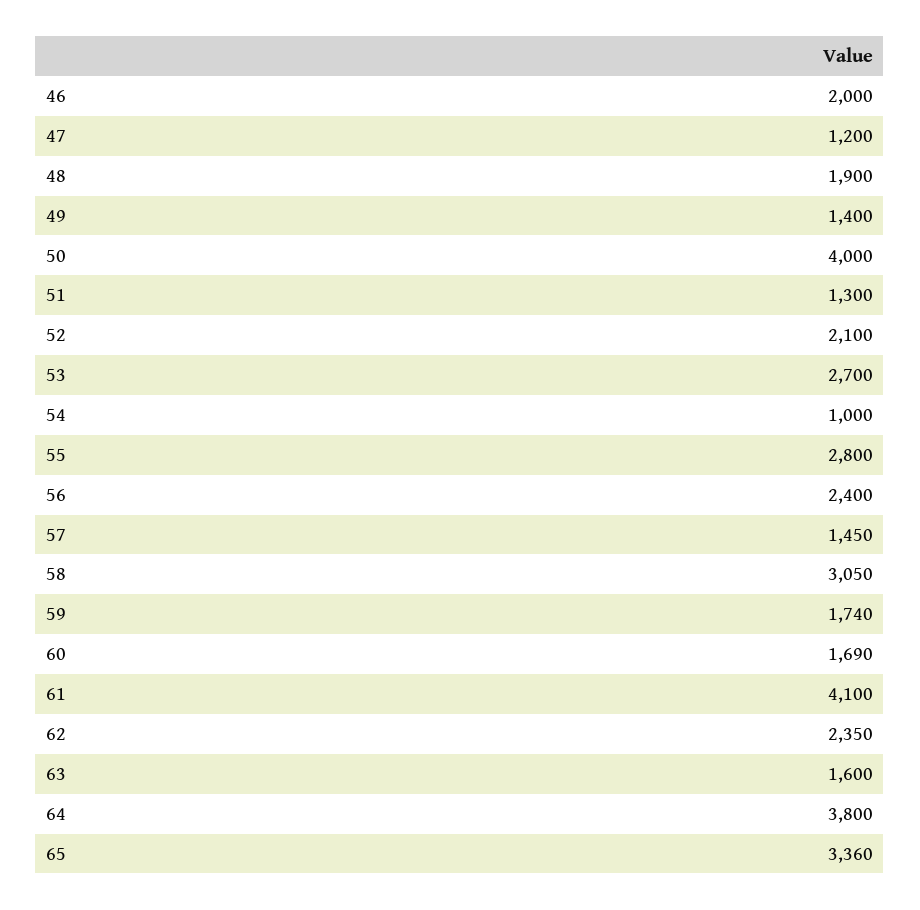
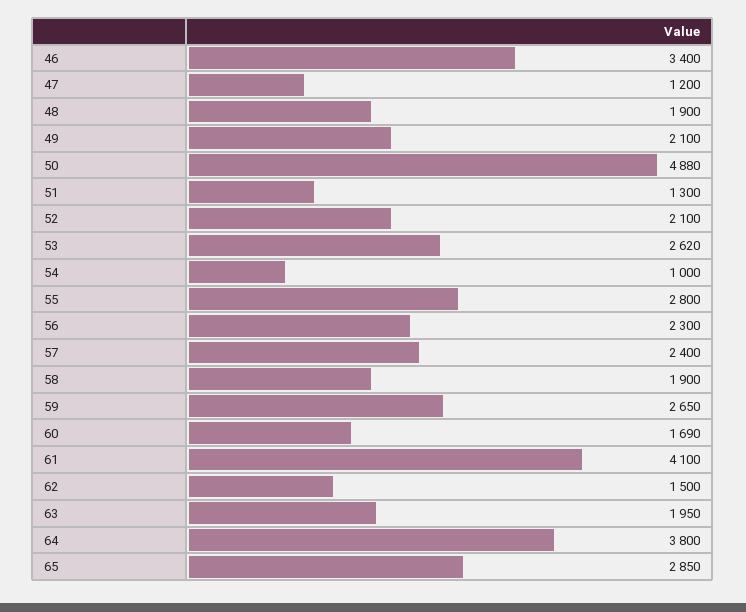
  {
-   "46": 2000,
+   "46": 3400,
    "47": 1200,
    "48": 1900,
-   "49": 1400,
+   "49": 2100,
-   "50": 4000,
+   "50": 4880,
    "51": 1300,
    "52": 2100,
-   "53": 2700,
+   "53": 2620,
    "54": 1000,
    "55": 2800,
-   "56": 2400,
+   "56": 2300,
-   "57": 1450,
+   "57": 2400,
-   "58": 3050,
+   "58": 1900,
-   "59": 1740,
+   "59": 2650,
    "60": 1690,
    "61": 4100,
-   "62": 2350,
+   "62": 1500,
-   "63": 1600,
+   "63": 1950,
    "64": 3800,
-   "65": 3360
+   "65": 2850
  }

